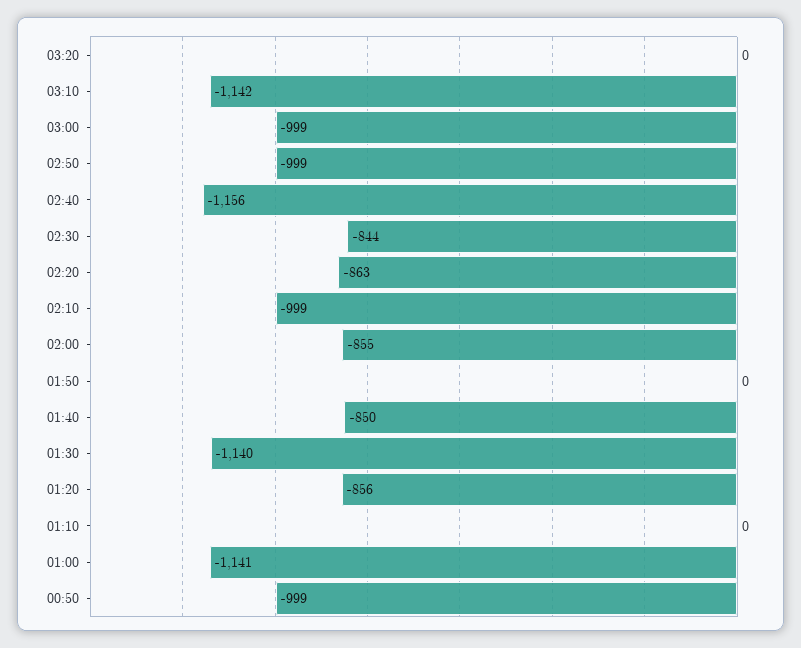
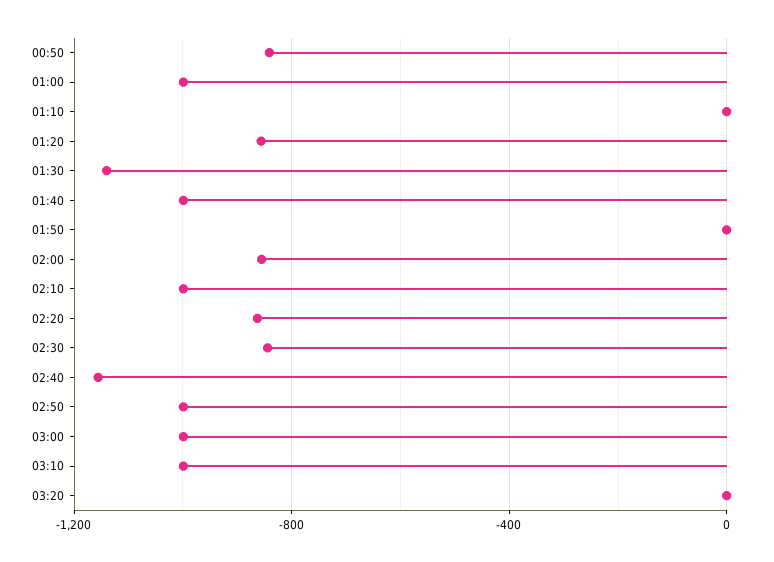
  {
    "03:20": 0,
-   "03:10": -1142,
+   "03:10": -1000,
    "03:00": -999,
    "02:50": -999,
    "02:40": -1156,
    "02:30": -844,
    "02:20": -863,
    "02:10": -999,
    "02:00": -855,
    "01:50": 0,
-   "01:40": -850,
+   "01:40": -1000,
    "01:30": -1140,
    "01:20": -856,
    "01:10": 0,
-   "01:00": -1141,
+   "01:00": -1000,
-   "00:50": -999
+   "00:50": -850
  }

